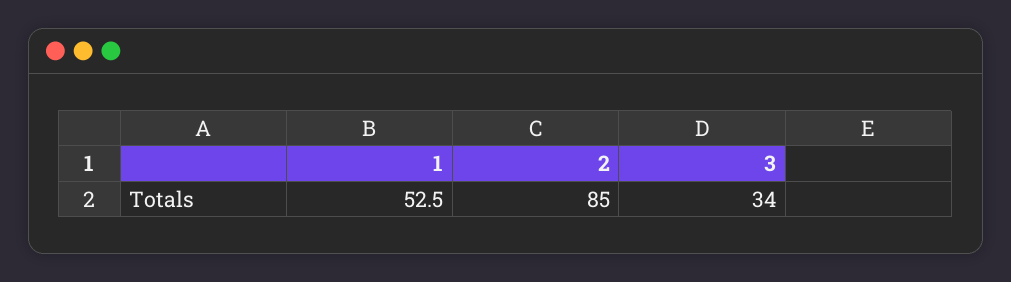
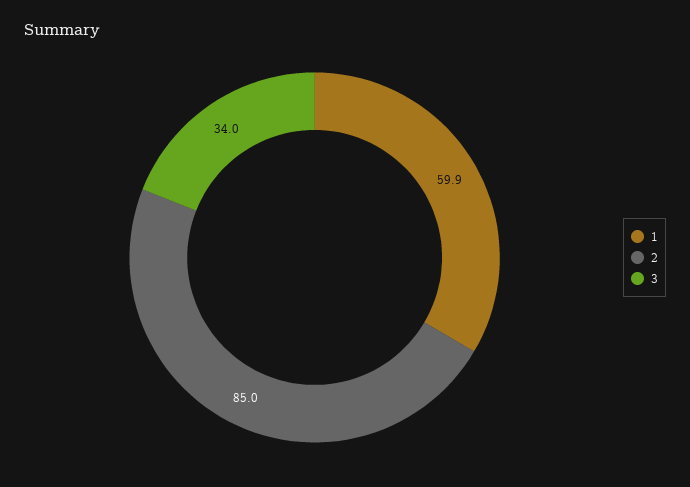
  {
-   "1": 52.5,
+   "1": 59.9,
    "2": 85,
    "3": 34
  }

